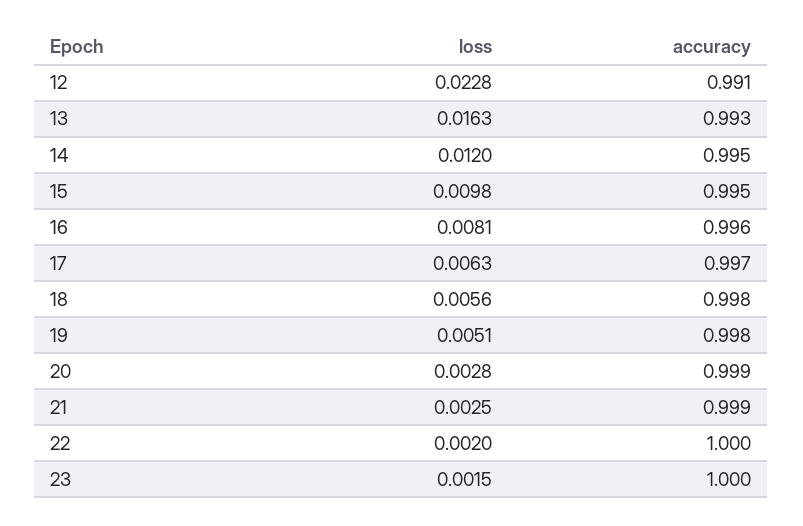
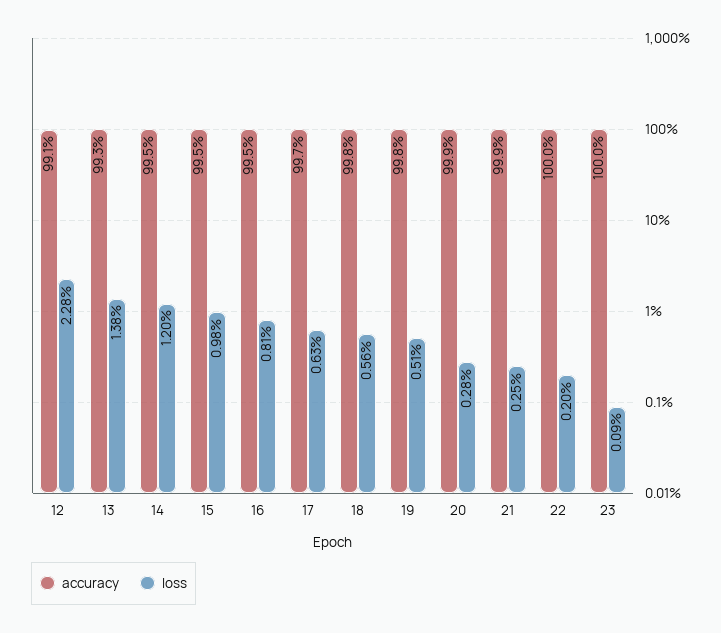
  {
    "loss": {
      "12": 0.0228,
-     "13": 0.0163,
+     "13": 0.0138,
      "14": 0.012,
      "15": 0.0098,
      "16": 0.0081,
      "17": 0.0063,
      "18": 0.0056,
      "19": 0.0051,
      "20": 0.0028,
      "21": 0.0025,
      "22": 0.002,
-     "23": 0.0015
+     "23": 0.0009
    },
    "accuracy": {
      "12": 0.991,
      "13": 0.993,
      "14": 0.995,
      "15": 0.995,
-     "16": 0.996,
+     "16": 0.995,
      "17": 0.997,
      "18": 0.998,
      "19": 0.998,
      "20": 0.999,
      "21": 0.999,
      "22": 1,
      "23": 1
    }
  }

